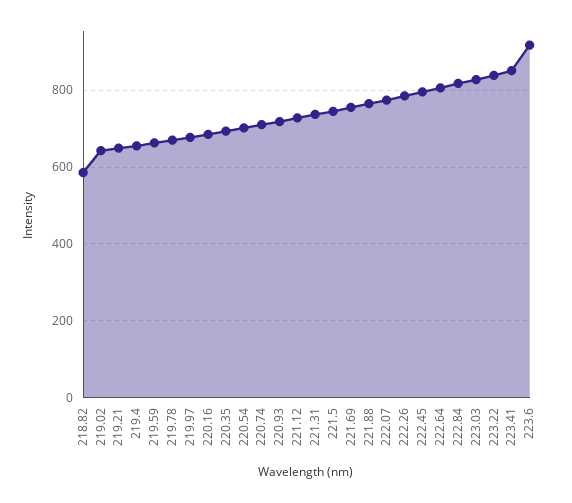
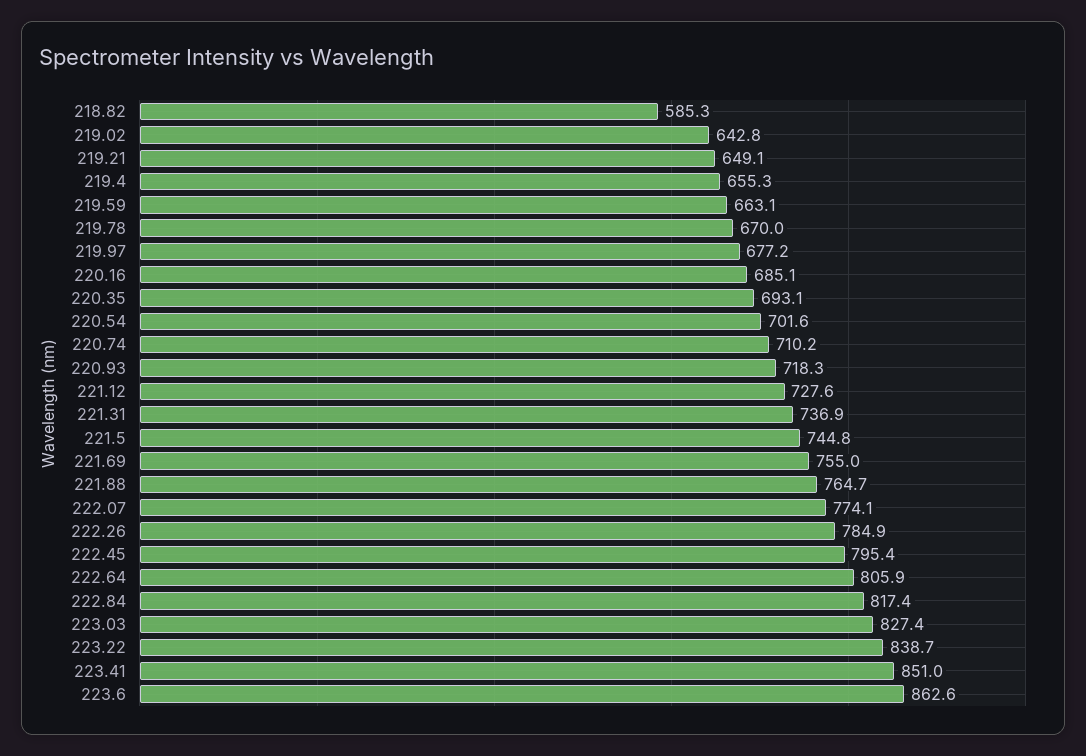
  {
    "218.82": 585.3,
    "219.02": 642.8,
    "219.21": 649.1,
    "219.4": 655.3,
    "219.59": 663.1,
    "219.78": 670,
    "219.97": 677.2,
    "220.16": 685.1,
    "220.35": 693.1,
    "220.54": 701.6,
    "220.74": 710.2,
    "220.93": 718.3,
    "221.12": 727.6,
    "221.31": 736.9,
    "221.5": 744.8,
    "221.69": 755,
    "221.88": 764.7,
    "222.07": 774.1,
    "222.26": 784.9,
    "222.45": 795.4,
    "222.64": 805.9,
    "222.84": 817.4,
    "223.03": 827.4,
    "223.22": 838.7,
    "223.41": 851,
-   "223.6": 920
+   "223.6": 862.6
  }

